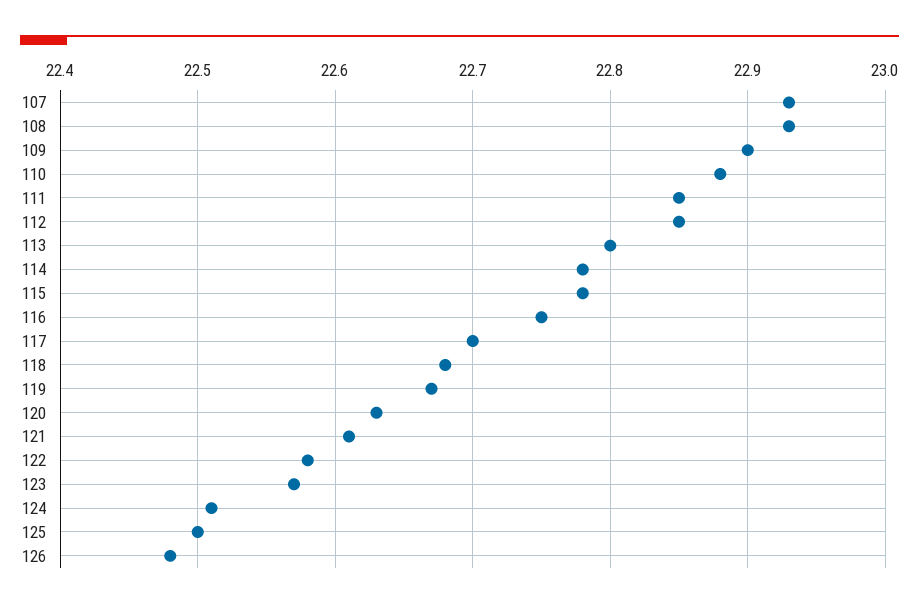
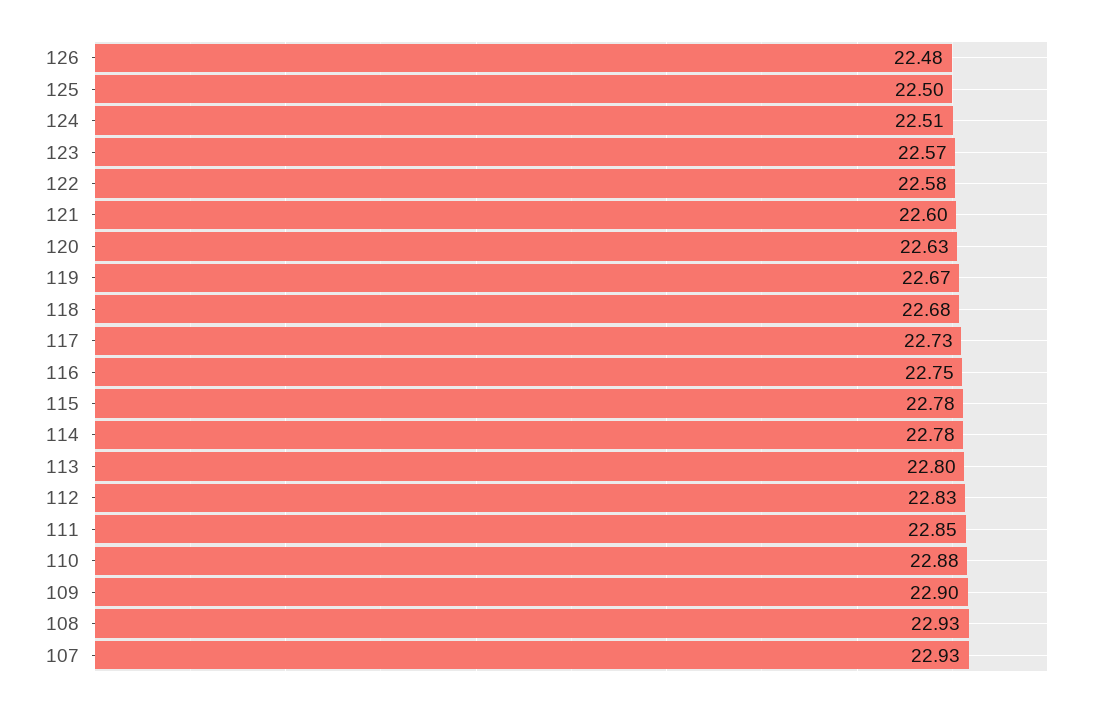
  {
    "107": 22.93,
    "108": 22.93,
    "109": 22.9,
    "110": 22.88,
    "111": 22.85,
-   "112": 22.85,
+   "112": 22.83,
    "113": 22.8,
    "114": 22.78,
    "115": 22.78,
    "116": 22.75,
-   "117": 22.7,
+   "117": 22.73,
    "118": 22.68,
    "119": 22.67,
    "120": 22.63,
-   "121": 22.61,
+   "121": 22.6,
    "122": 22.58,
    "123": 22.57,
    "124": 22.51,
    "125": 22.5,
    "126": 22.48
  }

